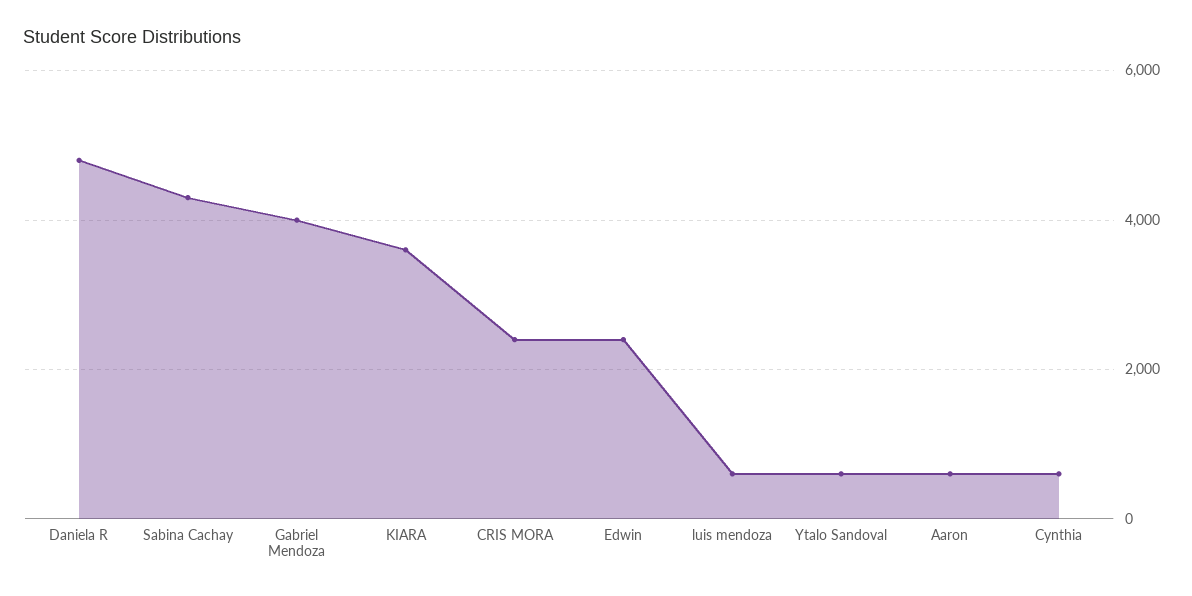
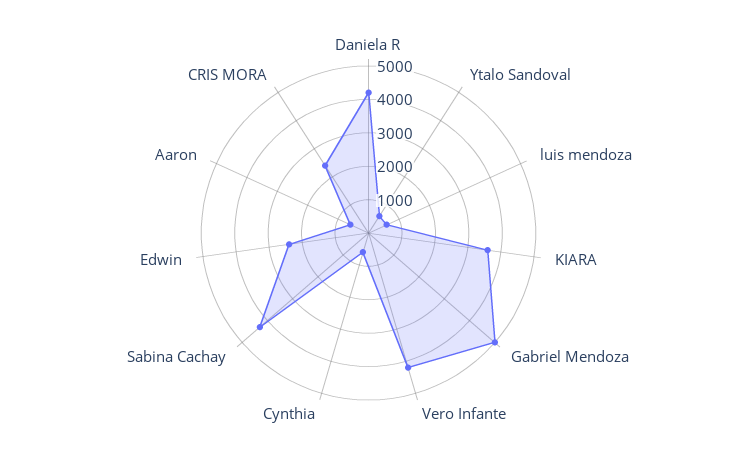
  {
-   "Daniela R": 4800,
+   "Daniela R": 4250,
    "Sabina Cachay": 4400,
-   "Gabriel Mendoza": 4000,
+   "Gabriel Mendoza": 5000,
    "KIARA": 3600,
    "CRIS MORA": 2400,
    "Edwin": 2400,
    "luis mendoza": 600,
    "Ytalo Sandoval": 600,
    "Aaron": 600,
-   "Cynthia": 600
+   "Cynthia": 600,
+   "Vero Infante": 4250
  }

